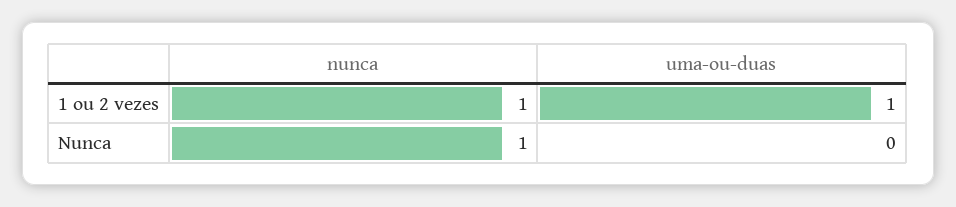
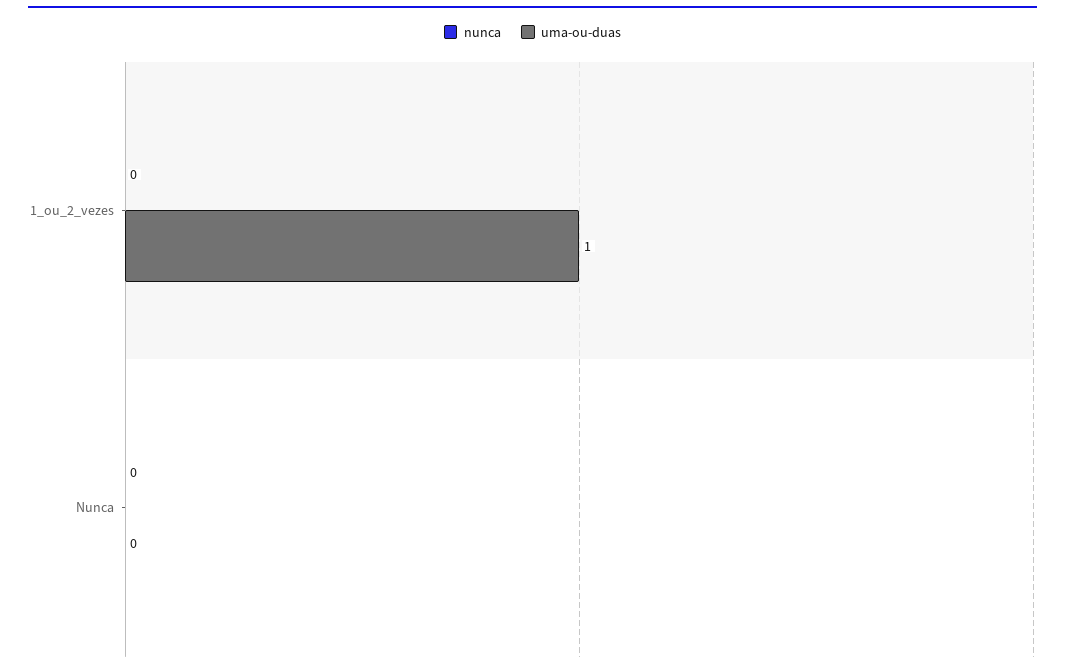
  {
    "nunca": {
-     "1 ou 2 vezes": 1,
+     "1 ou 2 vezes": 0,
-     "Nunca": 1
+     "Nunca": 0
    },
    "uma-ou-duas": {
      "1 ou 2 vezes": 1,
      "Nunca": 0
    }
  }

